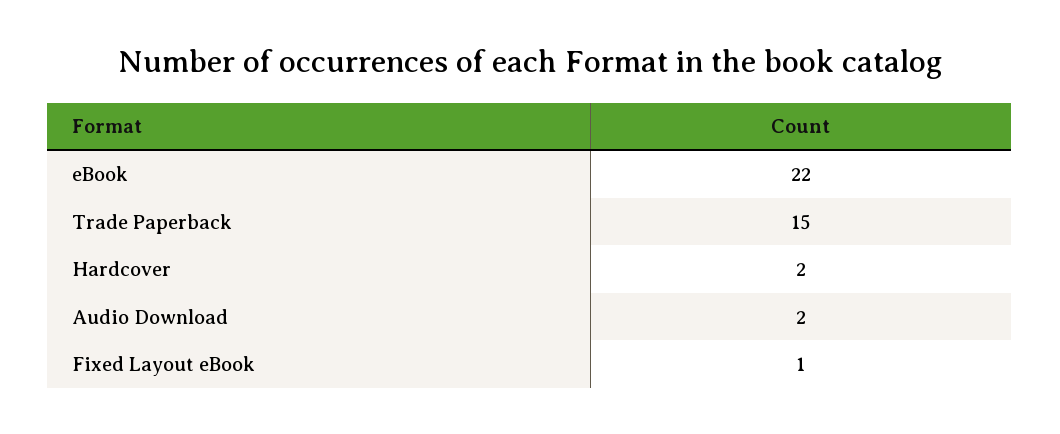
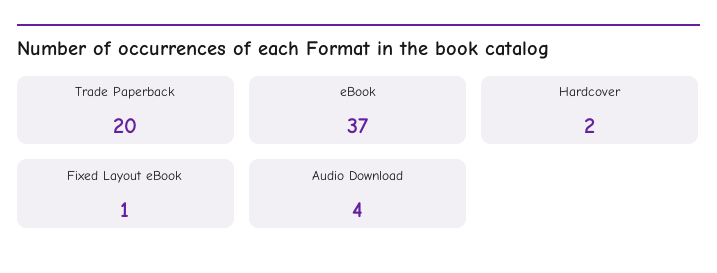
  {
-   "eBook": 22,
+   "eBook": 37,
-   "Trade Paperback": 15,
+   "Trade Paperback": 20,
    "Hardcover": 2,
-   "Audio Download": 2,
+   "Audio Download": 4,
    "Fixed Layout eBook": 1
  }

